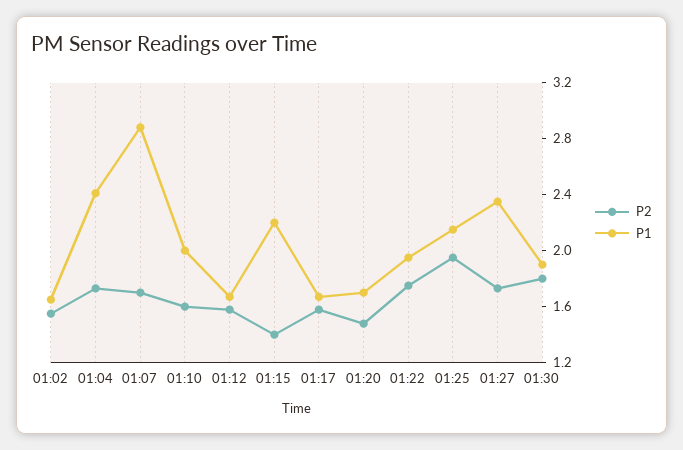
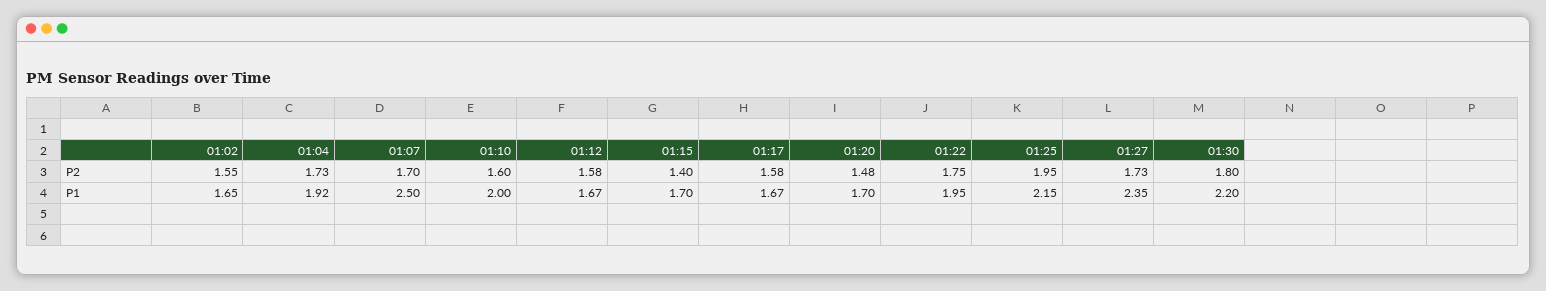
  {
    "P2": {
      "01:02": 1.55,
      "01:04": 1.73,
      "01:07": 1.7,
      "01:10": 1.6,
      "01:12": 1.58,
      "01:15": 1.4,
      "01:17": 1.58,
      "01:20": 1.48,
      "01:22": 1.75,
      "01:25": 1.95,
      "01:27": 1.73,
      "01:30": 1.8
    },
    "P1": {
      "01:02": 1.65,
-     "01:04": 2.4,
+     "01:04": 1.92,
-     "01:07": 2.9,
+     "01:07": 2.5,
      "01:10": 2,
      "01:12": 1.67,
-     "01:15": 2.2,
+     "01:15": 1.7,
      "01:17": 1.67,
      "01:20": 1.7,
      "01:22": 1.95,
      "01:25": 2.15,
      "01:27": 2.35,
-     "01:30": 1.9
+     "01:30": 2.2
    }
  }

